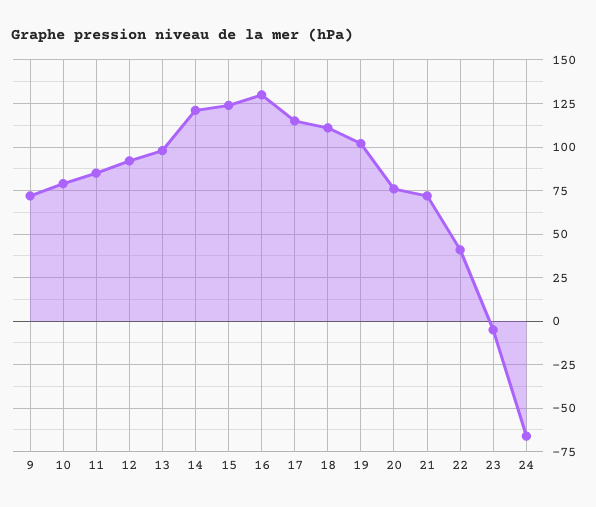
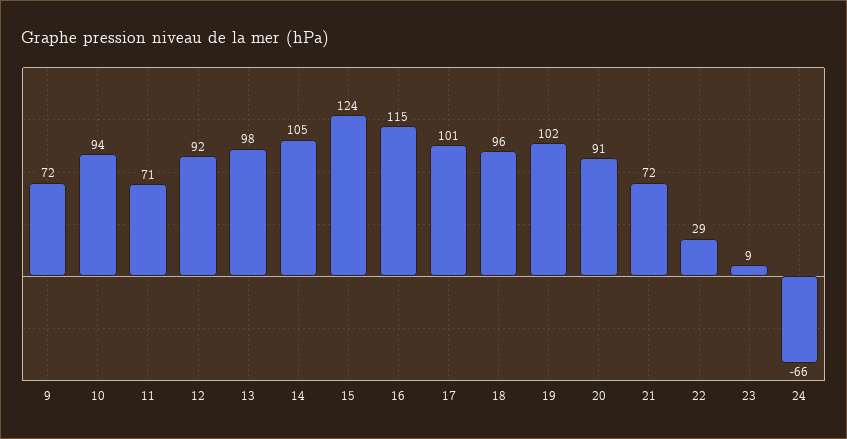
  {
    "9": 72,
-   "10": 80,
+   "10": 94,
-   "11": 85,
+   "11": 71,
    "12": 92,
    "13": 98,
-   "14": 120,
+   "14": 105,
    "15": 124,
-   "16": 130,
+   "16": 115,
-   "17": 115,
+   "17": 101,
-   "18": 110,
+   "18": 96,
    "19": 102,
-   "20": 75,
+   "20": 91,
    "21": 72,
-   "22": 40,
+   "22": 29,
-   "23": -5,
+   "23": 9,
    "24": -66
  }

